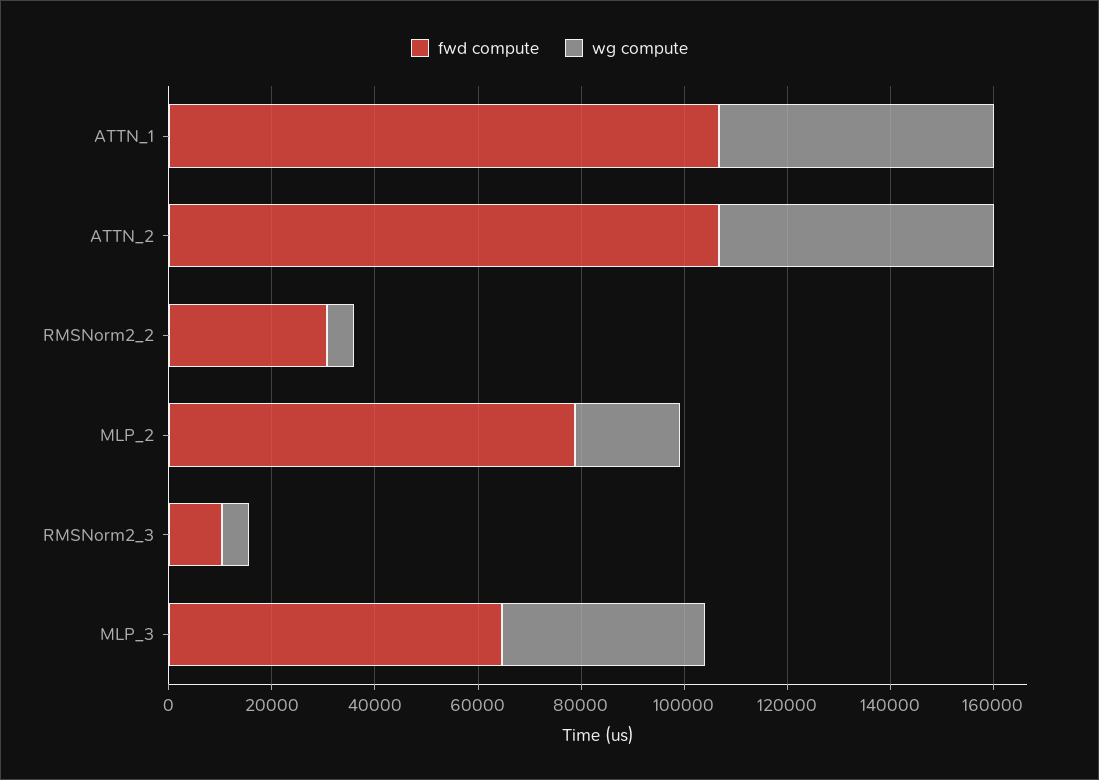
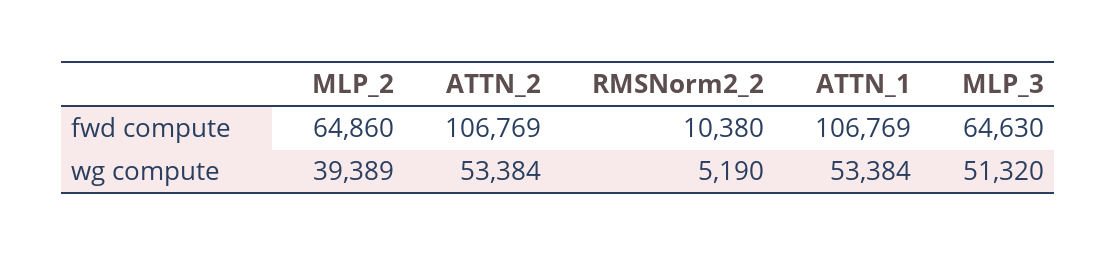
  {
    "fwd compute": {
      "ATTN_1": 106769,
      "ATTN_2": 106769,
-     "RMSNorm2_2": 30000,
+     "RMSNorm2_2": 10380,
-     "MLP_2": 80000,
+     "MLP_2": 64860,
-     "RMSNorm2_3": 10000,
      "MLP_3": 64630
    },
    "wg compute": {
      "ATTN_1": 53384,
      "ATTN_2": 53384,
      "RMSNorm2_2": 5190,
-     "MLP_2": 20000,
+     "MLP_2": 39389,
-     "RMSNorm2_3": 5000,
-     "MLP_3": 40000
+     "MLP_3": 51320
    }
  }

